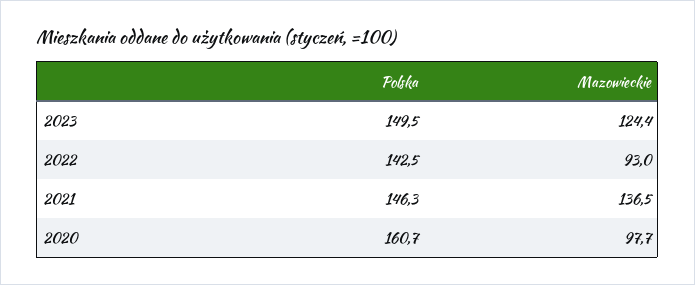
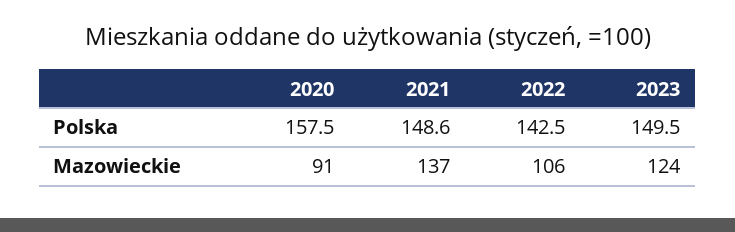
  {
    "Polska": {
      "2023": 149.5,
      "2022": 142.5,
-     "2021": 146.3,
+     "2021": 148.6,
-     "2020": 160.7
+     "2020": 157.5
    },
    "Mazowieckie": {
      "2023": 124.4,
-     "2022": 93,
+     "2022": 106,
      "2021": 136.5,
-     "2020": 97.7
+     "2020": 91
    }
  }

